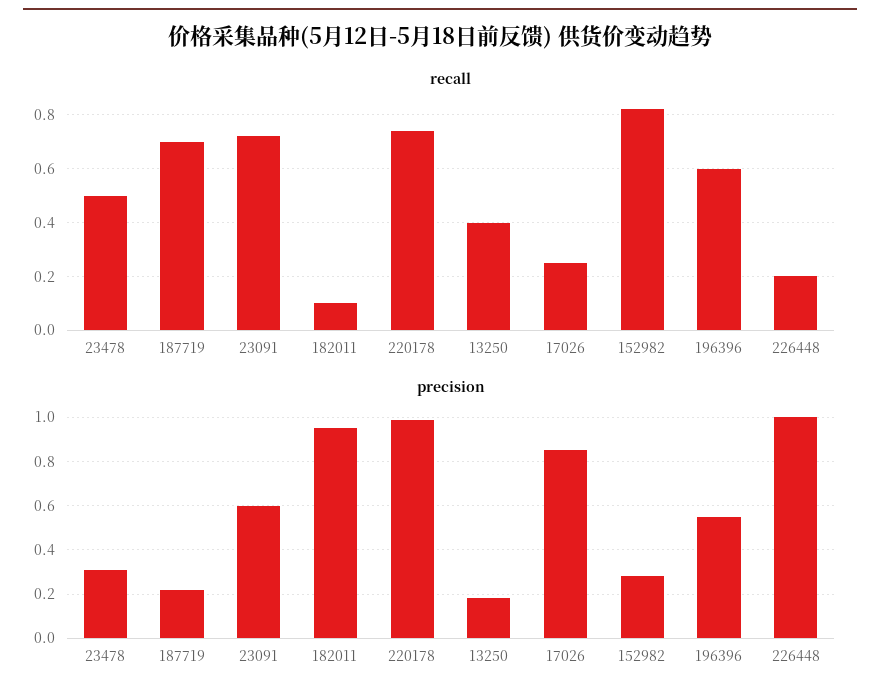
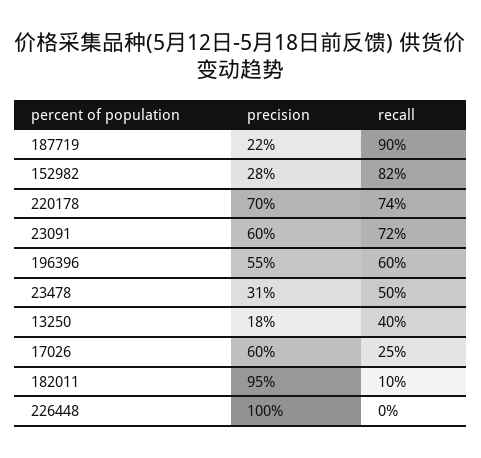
  {
    "recall": {
      "23478": 0.5,
-     "187719": 0.7,
+     "187719": 0.9,
      "23091": 0.72,
      "182011": 0.1,
      "220178": 0.74,
      "13250": 0.4,
      "17026": 0.25,
      "152982": 0.82,
      "196396": 0.6,
-     "226448": 0.2
+     "226448": 0
    },
    "precision": {
      "23478": 0.31,
      "187719": 0.22,
      "23091": 0.6,
      "182011": 0.95,
-     "220178": 1,
+     "220178": 0.7,
      "13250": 0.18,
-     "17026": 0.85,
+     "17026": 0.6,
      "152982": 0.28,
      "196396": 0.55,
      "226448": 1
    }
  }

